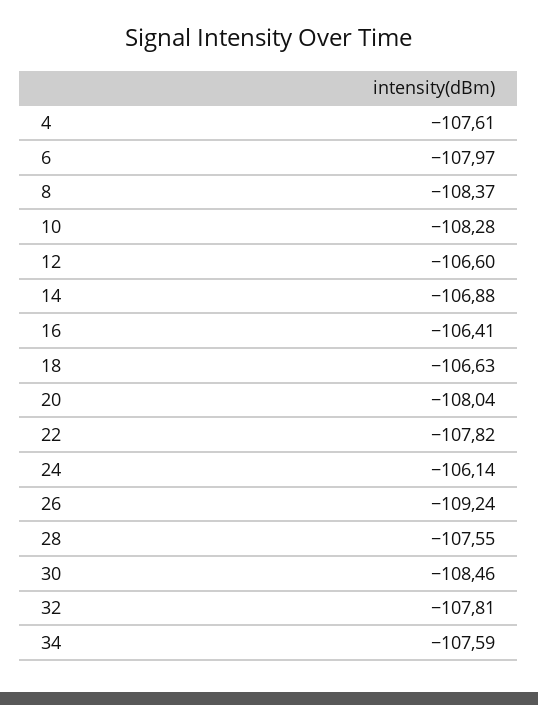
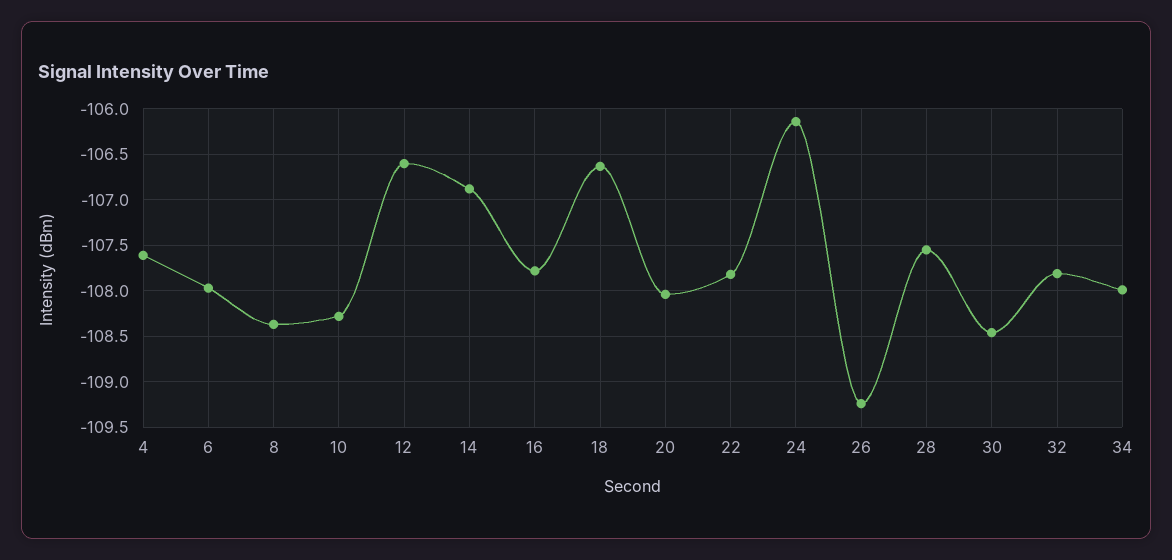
  {
    "4": -107.61,
    "6": -107.97,
    "8": -108.37,
    "10": -108.28,
    "12": -106.6,
    "14": -106.88,
-   "16": -106.41,
+   "16": -107.8,
    "18": -106.63,
    "20": -108.04,
    "22": -107.82,
    "24": -106.14,
    "26": -109.24,
    "28": -107.55,
    "30": -108.46,
    "32": -107.81,
-   "34": -107.59
+   "34": -108
  }

